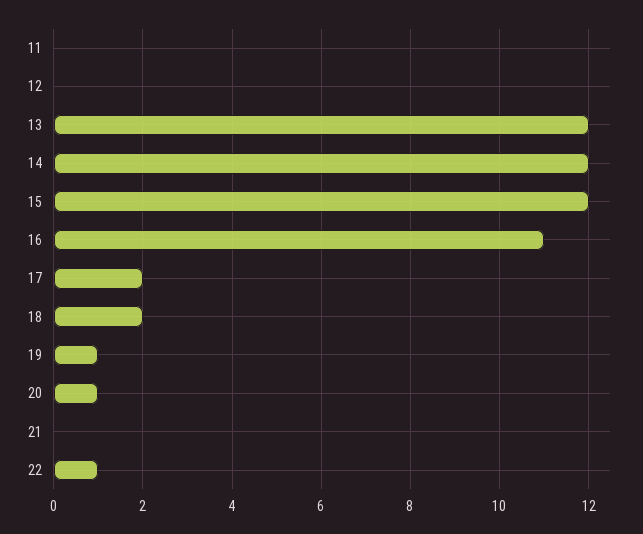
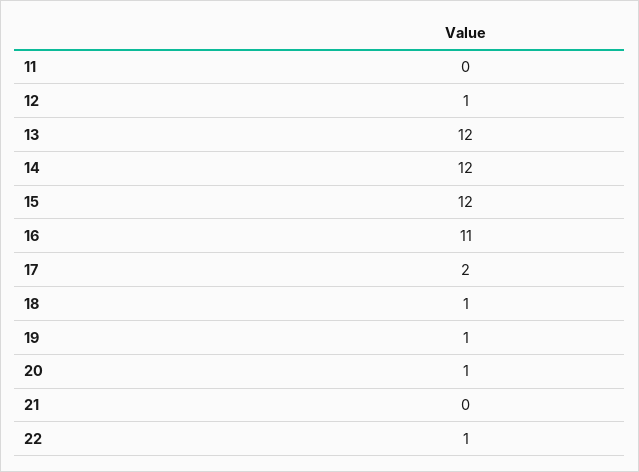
  {
    "11": 0,
-   "12": 0,
+   "12": 1,
    "13": 12,
    "14": 12,
    "15": 12,
    "16": 11,
    "17": 2,
-   "18": 2,
+   "18": 1,
    "19": 1,
    "20": 1,
    "21": 0,
    "22": 1
  }

